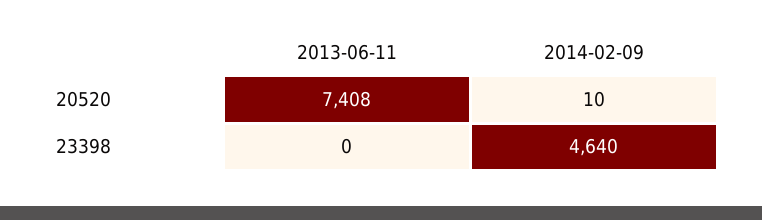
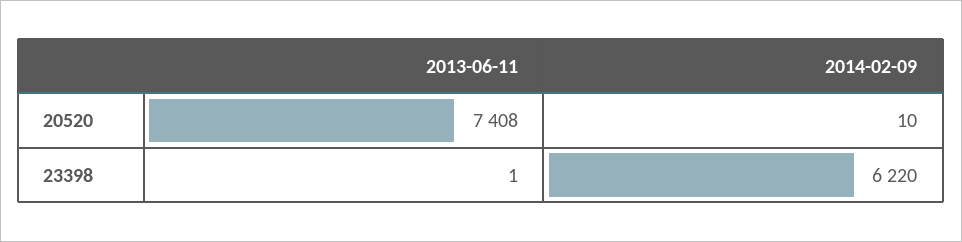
  {
    "2013-06-11": {
      "20520": 7408,
-     "23398": 0
+     "23398": 1
    },
    "2014-02-09": {
      "20520": 10,
-     "23398": 4640
+     "23398": 6220
    }
  }

